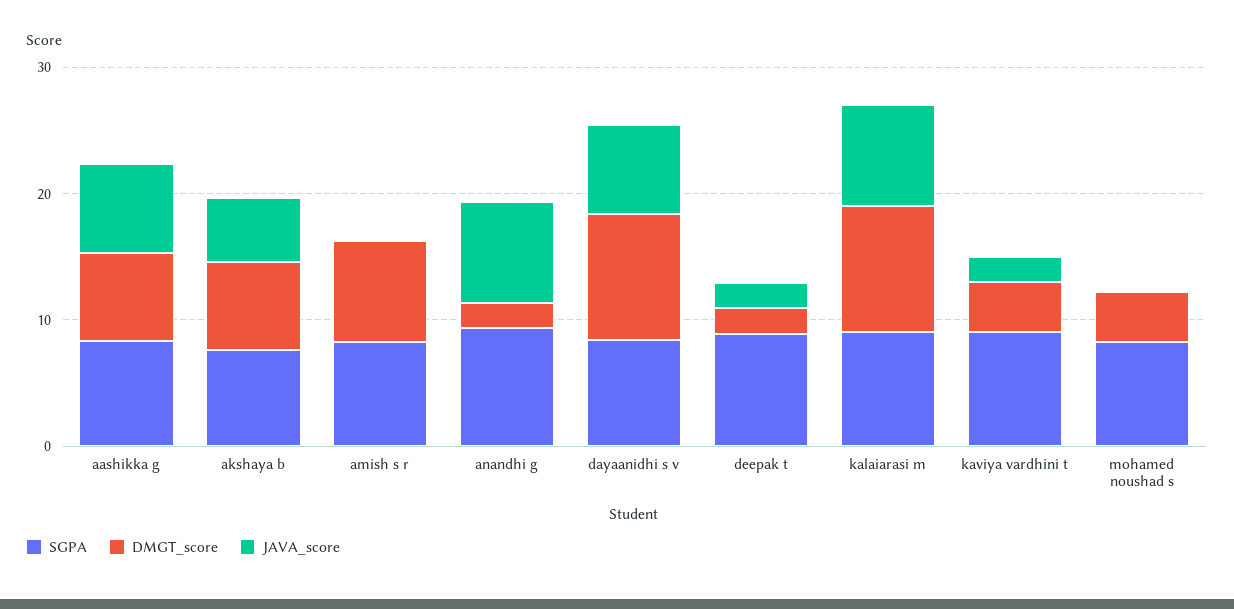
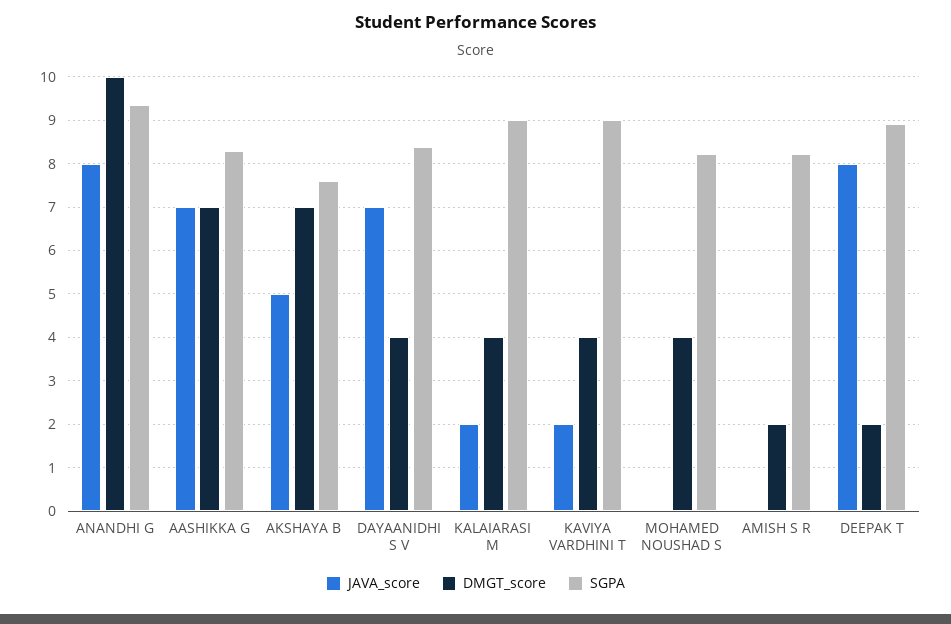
  {
    "SGPA": {
      "aashikka g": 8.4,
      "akshaya b": 7.6,
      "amish s r": 8.2,
      "anandhi g": 9.4,
      "dayaanidhi s v": 8.4,
      "deepak t": 9,
      "kalaiarasi m": 9,
      "kaviya vardhini t": 9,
      "mohamed noushad s": 8.2
    },
    "DMGT_score": {
      "aashikka g": 7,
      "akshaya b": 7,
-     "amish s r": 8,
+     "amish s r": 2,
-     "anandhi g": 2,
+     "anandhi g": 10,
-     "dayaanidhi s v": 10,
+     "dayaanidhi s v": 4,
      "deepak t": 2,
-     "kalaiarasi m": 10,
+     "kalaiarasi m": 4,
      "kaviya vardhini t": 4,
      "mohamed noushad s": 4
    },
    "JAVA_score": {
      "aashikka g": 7,
      "akshaya b": 5,
      "amish s r": 0,
      "anandhi g": 8,
      "dayaanidhi s v": 7,
-     "deepak t": 2,
+     "deepak t": 8,
-     "kalaiarasi m": 8,
+     "kalaiarasi m": 2,
      "kaviya vardhini t": 2,
      "mohamed noushad s": 0
    }
  }

